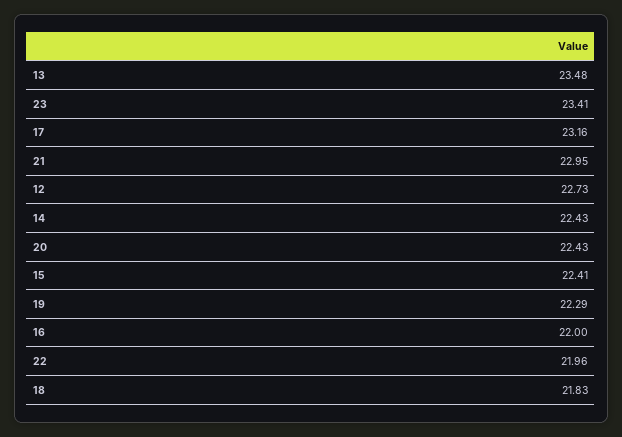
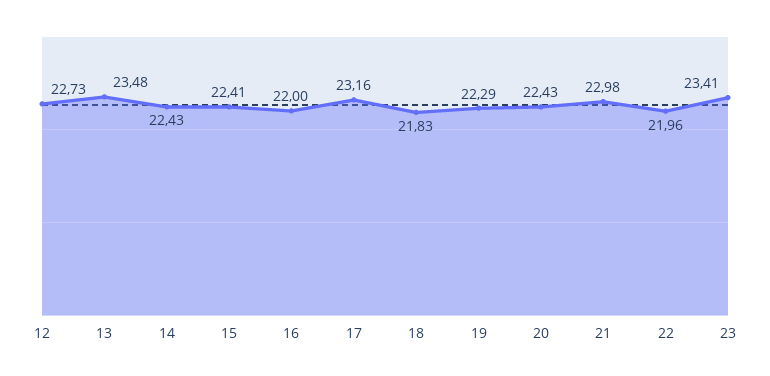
  {
    "13": 23.48,
    "23": 23.41,
    "17": 23.16,
-   "21": 22.95,
+   "21": 22.98,
    "12": 22.73,
    "14": 22.43,
    "20": 22.43,
    "15": 22.41,
    "19": 22.29,
    "16": 22,
    "22": 21.96,
    "18": 21.83
  }

